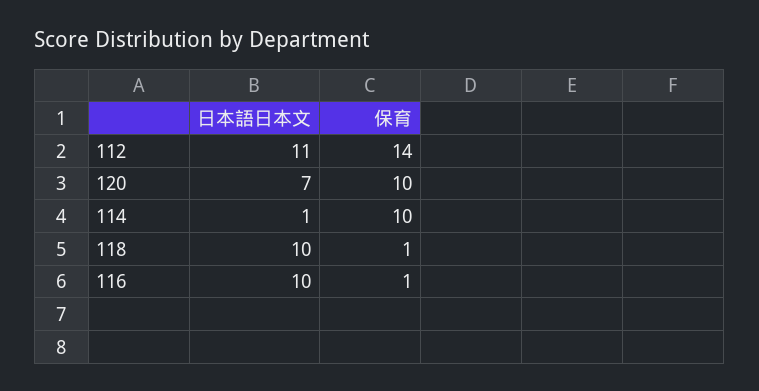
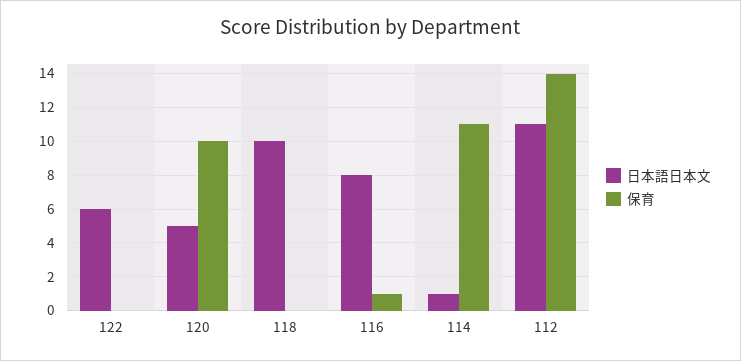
  {
    "日本語日本文": {
      "112": 11,
-     "120": 7,
+     "120": 5,
      "114": 1,
      "118": 10,
-     "116": 10
+     "116": 8,
+     "122": 6
    },
    "保育": {
      "112": 14,
      "120": 10,
-     "114": 10,
+     "114": 11,
-     "118": 1,
+     "118": 0,
-     "116": 1
+     "116": 1,
+     "122": 0
    }
  }

